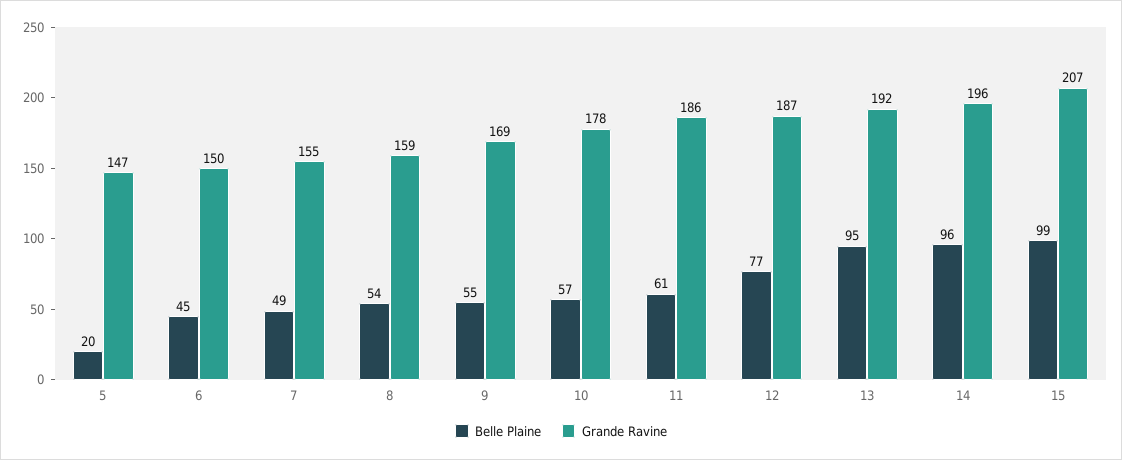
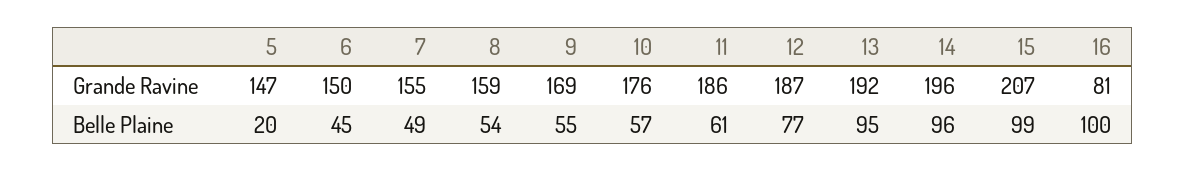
  {
    "Belle Plaine": {
      "5": 20,
      "6": 45,
      "7": 49,
      "8": 54,
      "9": 55,
      "10": 57,
      "11": 61,
      "12": 77,
      "13": 95,
      "14": 96,
-     "15": 99
+     "15": 99,
+     "16": 100
    },
    "Grande Ravine": {
      "5": 147,
      "6": 150,
      "7": 155,
      "8": 159,
      "9": 169,
-     "10": 178,
+     "10": 176,
      "11": 186,
      "12": 187,
      "13": 192,
      "14": 196,
-     "15": 207
+     "15": 207,
+     "16": 81
    }
  }

